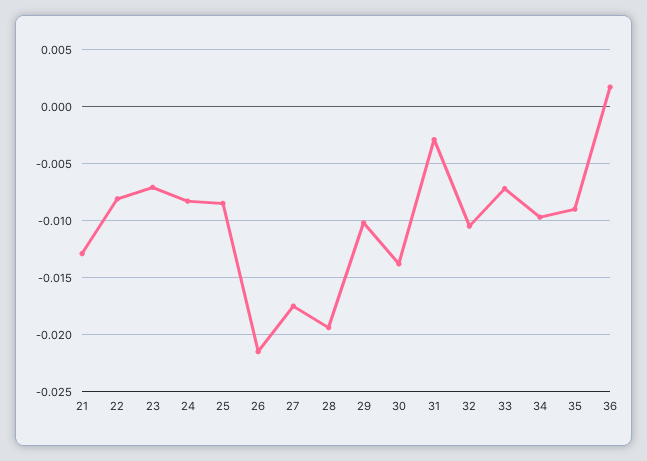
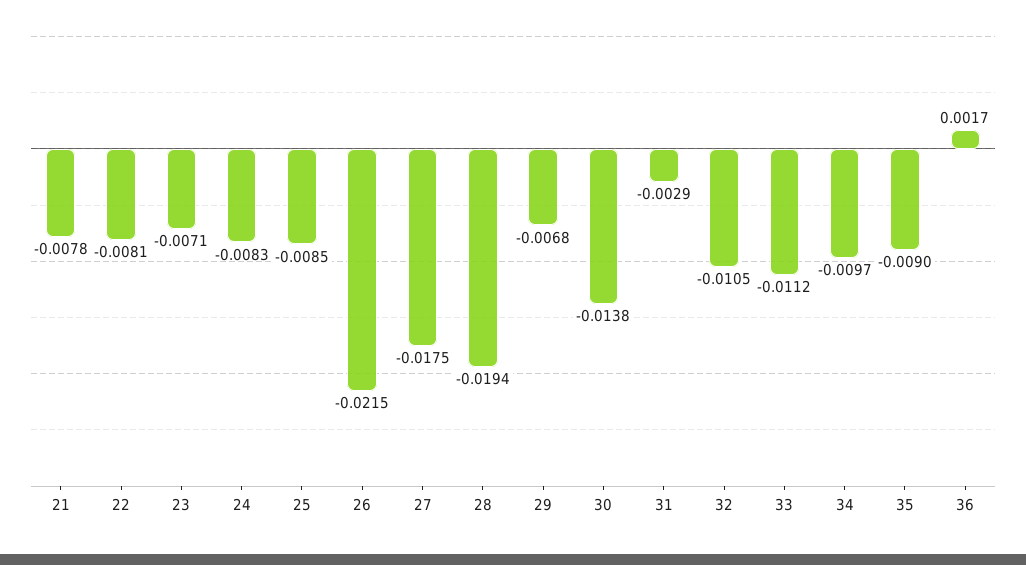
  {
-   "21": -0.013,
+   "21": -0.0078,
    "22": -0.0081,
    "23": -0.0071,
    "24": -0.0083,
    "25": -0.0085,
    "26": -0.0215,
    "27": -0.0175,
    "28": -0.0194,
-   "29": -0.01,
+   "29": -0.0068,
    "30": -0.0138,
    "31": -0.0029,
    "32": -0.0105,
-   "33": -0.007,
+   "33": -0.0112,
    "34": -0.0097,
    "35": -0.009,
    "36": 0.0017
  }

